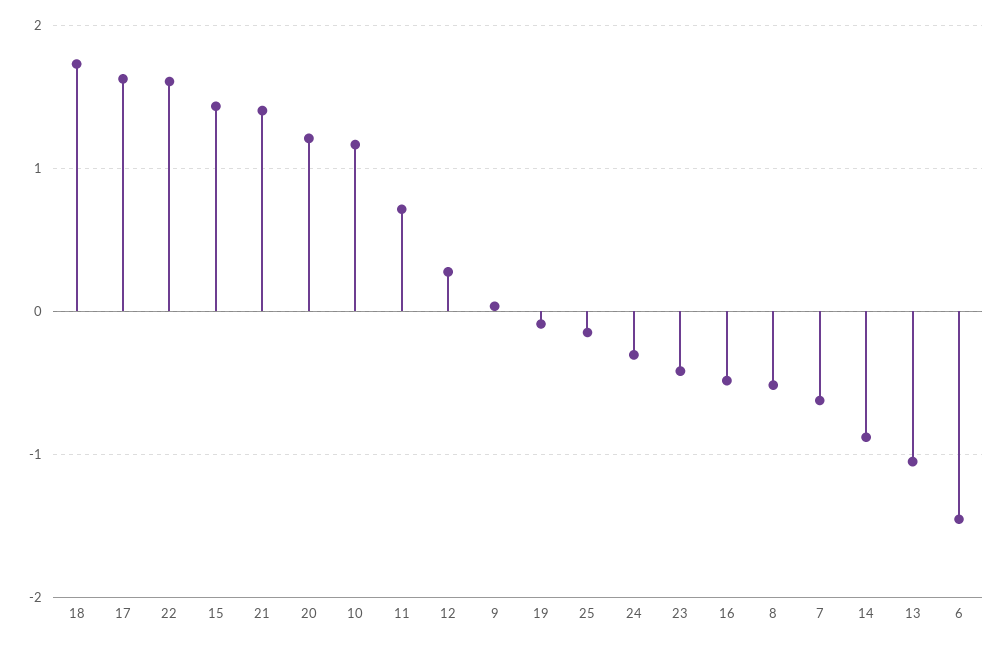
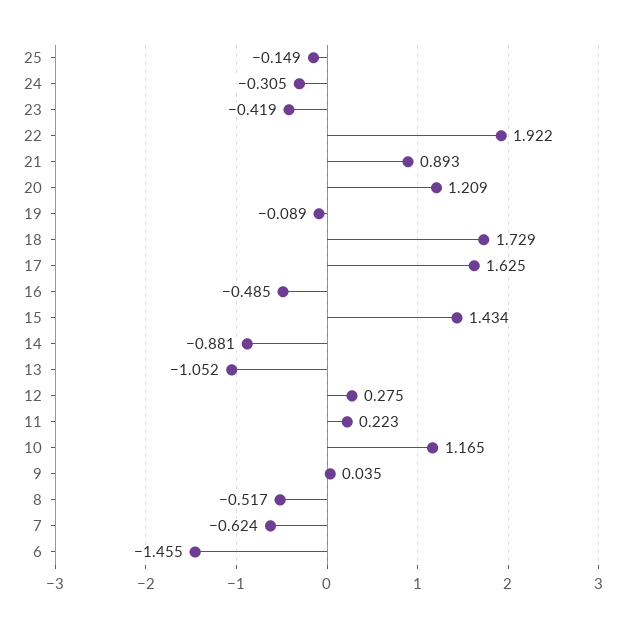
  {
    "18": 1.729,
    "17": 1.625,
-   "22": 1.6,
+   "22": 1.922,
    "15": 1.434,
-   "21": 1.4,
+   "21": 0.893,
    "20": 1.209,
    "10": 1.165,
-   "11": 0.7,
+   "11": 0.223,
    "12": 0.275,
    "9": 0.035,
    "19": -0.089,
    "25": -0.149,
    "24": -0.305,
    "23": -0.419,
    "16": -0.485,
    "8": -0.517,
    "7": -0.624,
    "14": -0.881,
    "13": -1.052,
    "6": -1.455
  }

